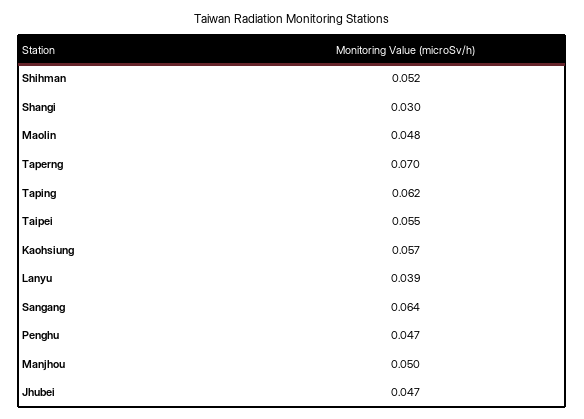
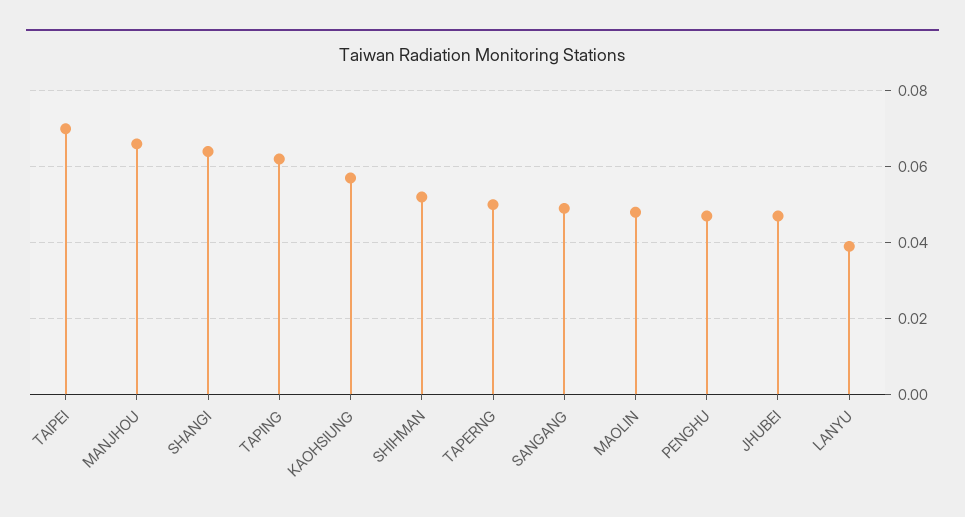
  {
    "Shihman": 0.052,
-   "Shangi": 0.03,
+   "Shangi": 0.065,
    "Maolin": 0.048,
-   "Taperng": 0.07,
+   "Taperng": 0.05,
    "Taping": 0.062,
-   "Taipei": 0.055,
+   "Taipei": 0.07,
    "Kaohsiung": 0.057,
    "Lanyu": 0.039,
-   "Sangang": 0.064,
+   "Sangang": 0.05,
    "Penghu": 0.047,
-   "Manjhou": 0.05,
+   "Manjhou": 0.065,
    "Jhubei": 0.047
  }

